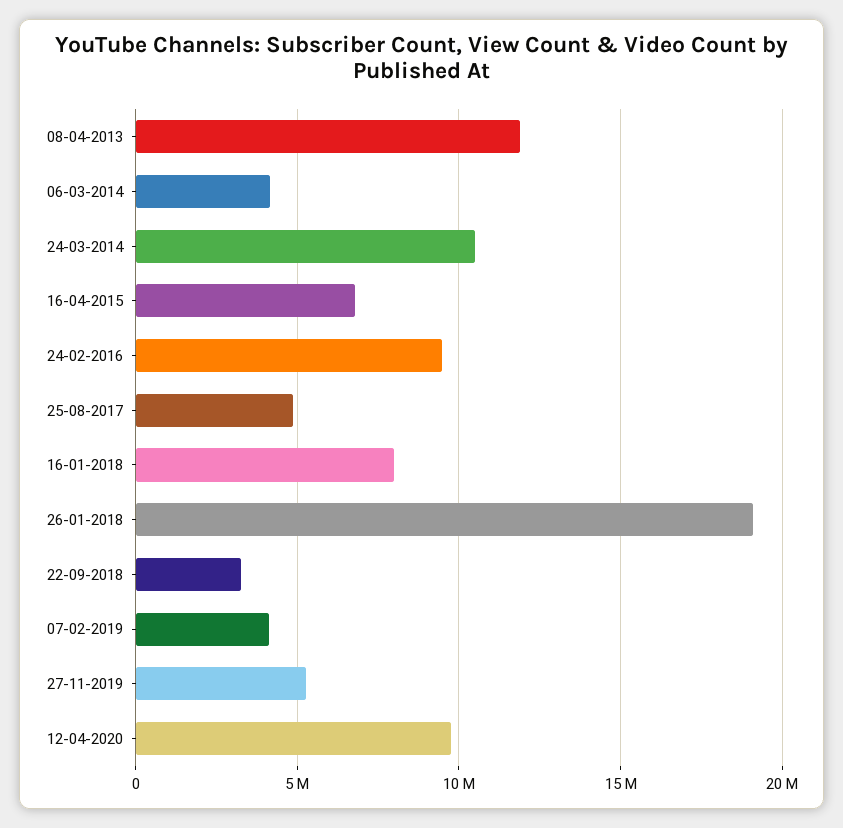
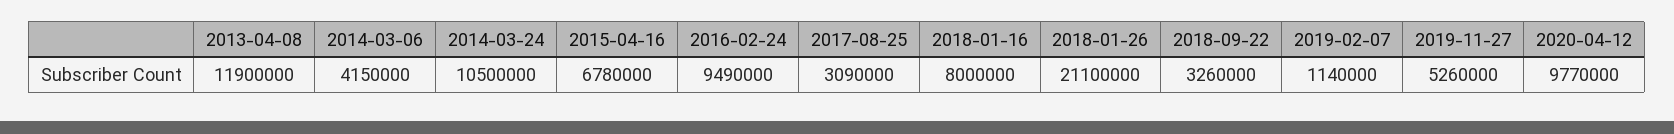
  {
    "08-04-2013": 11900000,
    "06-03-2014": 4150000,
    "24-03-2014": 10500000,
    "16-04-2015": 6780000,
    "24-02-2016": 9490000,
-   "25-08-2017": 5000000,
+   "25-08-2017": 3090000,
    "16-01-2018": 8000000,
-   "26-01-2018": 19000000,
+   "26-01-2018": 21100000,
    "22-09-2018": 3260000,
-   "07-02-2019": 4000000,
+   "07-02-2019": 1140000,
    "27-11-2019": 5260000,
    "12-04-2020": 9770000
  }

